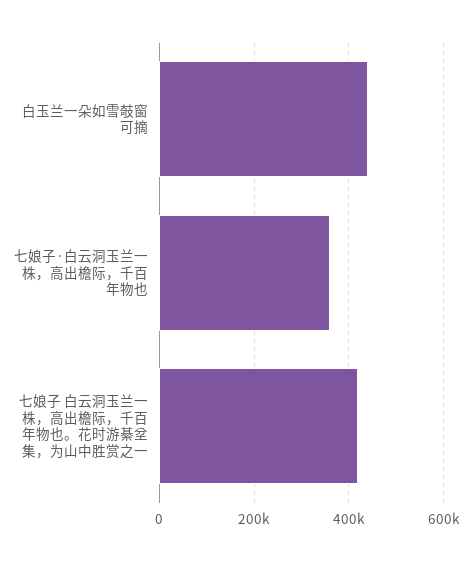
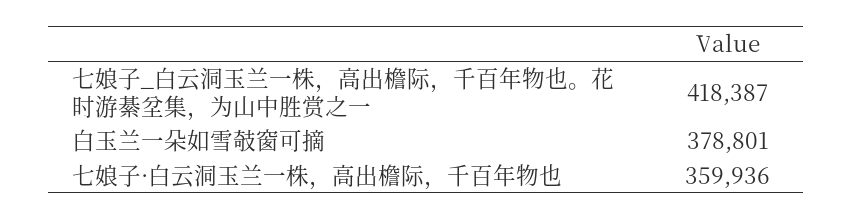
  {
-   "白玉兰一朵如雪攲窗可摘": 440000,
+   "白玉兰一朵如雪攲窗可摘": 378801,
    "七娘子·白云洞玉兰一株，高出檐际，千百年物也": 359936,
    "七娘子 白云洞玉兰一株，高出檐际，千百年物也。花时游綦坌集，为山中胜赏之一": 418387
  }

